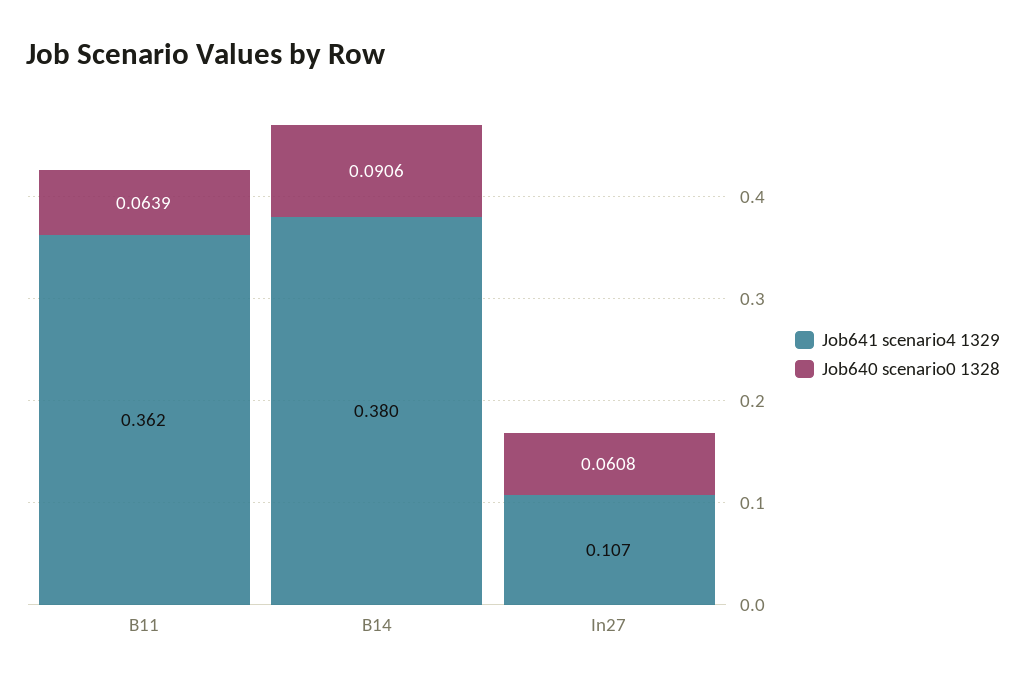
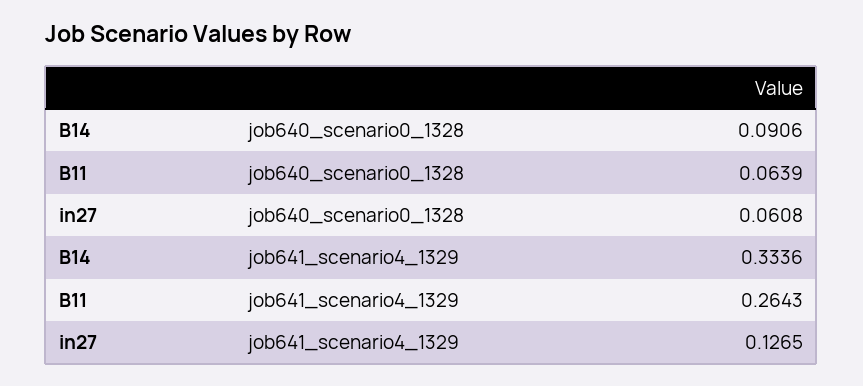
  {
    "Job641 scenario4 1329": {
-     "B11": 0.362,
+     "B11": 0.2643,
-     "B14": 0.38,
+     "B14": 0.3336,
-     "In27": 0.107
+     "In27": 0.1265
    },
    "Job640 scenario0 1328": {
      "B11": 0.0639,
      "B14": 0.0906,
      "In27": 0.0608
    }
  }

